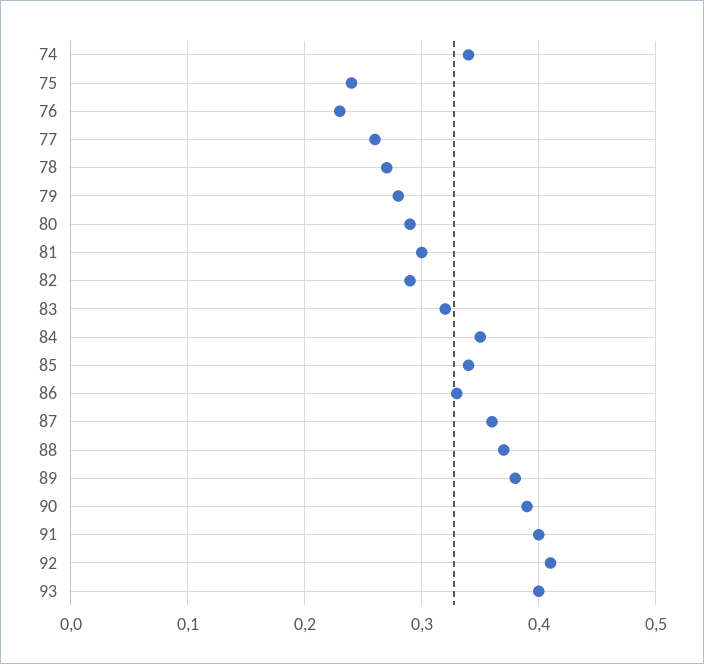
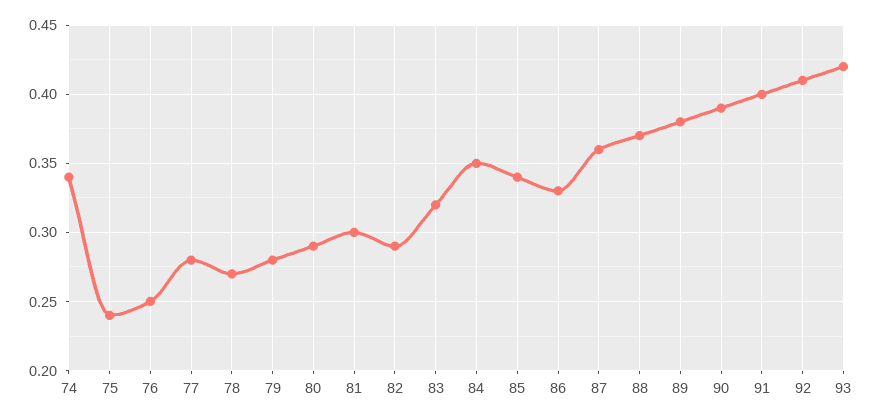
  {
    "74": 0.34,
    "75": 0.24,
-   "76": 0.23,
+   "76": 0.25,
-   "77": 0.26,
+   "77": 0.28,
    "78": 0.27,
    "79": 0.28,
    "80": 0.29,
    "81": 0.3,
    "82": 0.29,
    "83": 0.32,
    "84": 0.35,
    "85": 0.34,
    "86": 0.33,
    "87": 0.36,
    "88": 0.37,
    "89": 0.38,
    "90": 0.39,
    "91": 0.4,
    "92": 0.41,
-   "93": 0.4
+   "93": 0.42
  }

